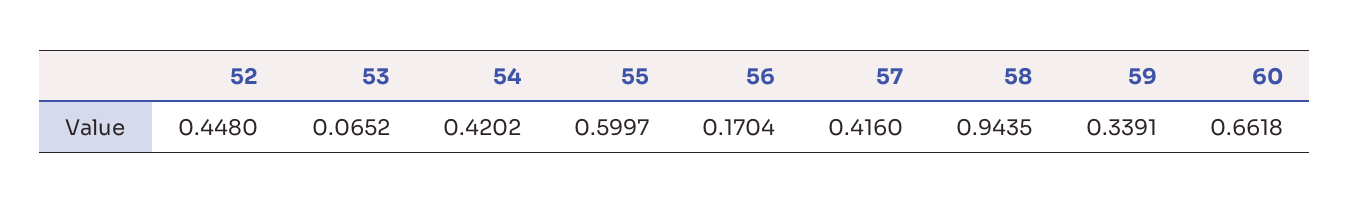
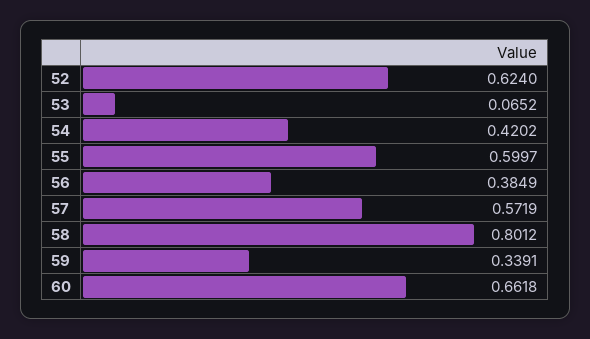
  {
-   "52": 0.448,
+   "52": 0.624,
    "53": 0.0652,
    "54": 0.4202,
    "55": 0.5997,
-   "56": 0.1704,
+   "56": 0.3849,
-   "57": 0.416,
+   "57": 0.5719,
-   "58": 0.9435,
+   "58": 0.8012,
    "59": 0.3391,
    "60": 0.6618
  }

